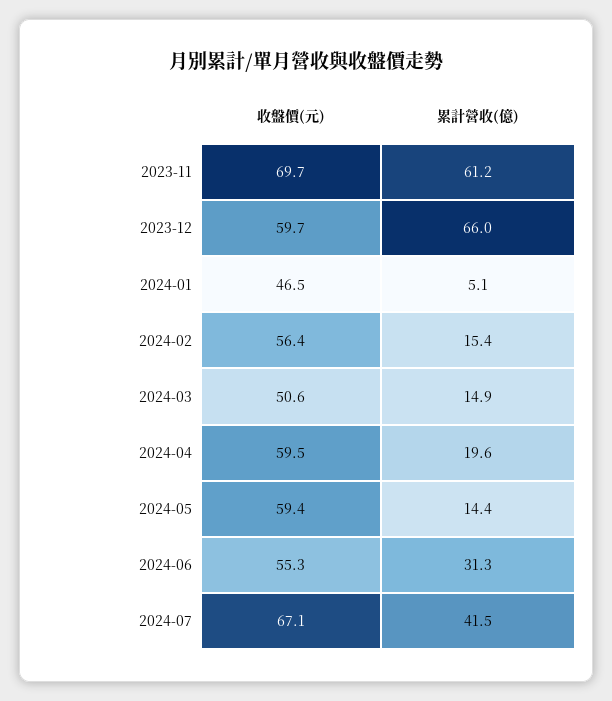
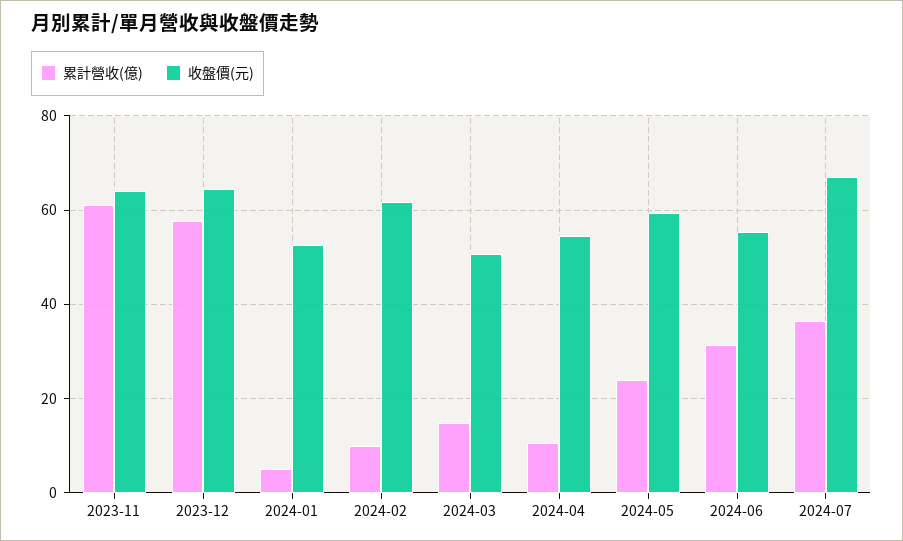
  {
    "收盤價(元)": {
-     "2023-11": 69.7,
+     "2023-11": 64,
-     "2023-12": 59.7,
+     "2023-12": 64,
-     "2024-01": 46.5,
+     "2024-01": 52,
-     "2024-02": 56.4,
+     "2024-02": 62,
      "2024-03": 50.6,
-     "2024-04": 59.5,
+     "2024-04": 54,
      "2024-05": 59.4,
      "2024-06": 55.3,
      "2024-07": 67.1
    },
    "累計營收(億)": {
      "2023-11": 61.2,
-     "2023-12": 66,
+     "2023-12": 58,
      "2024-01": 5.1,
-     "2024-02": 15.4,
+     "2024-02": 10,
      "2024-03": 14.9,
-     "2024-04": 19.6,
+     "2024-04": 10,
-     "2024-05": 14.4,
+     "2024-05": 24,
      "2024-06": 31.3,
-     "2024-07": 41.5
+     "2024-07": 36
    }
  }

